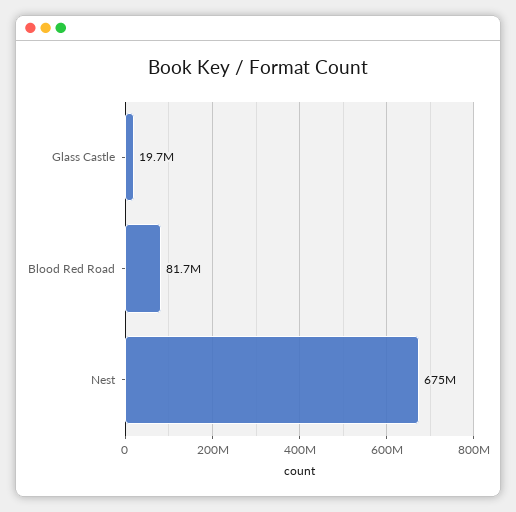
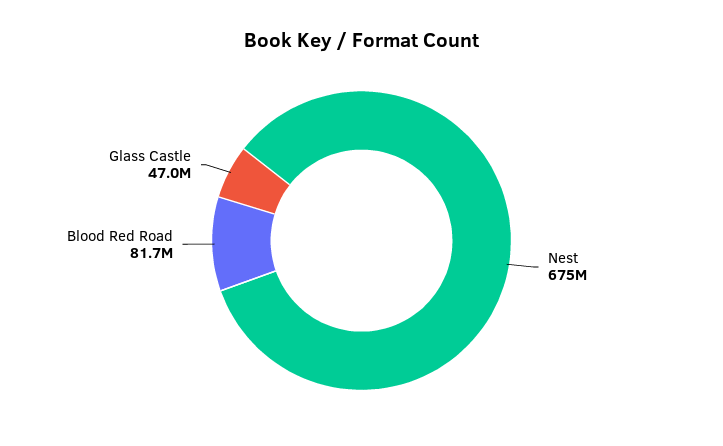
  {
-   "Glass Castle": 19700000,
+   "Glass Castle": 47000000,
    "Blood Red Road": 81700000,
    "Nest": 675000000
  }

